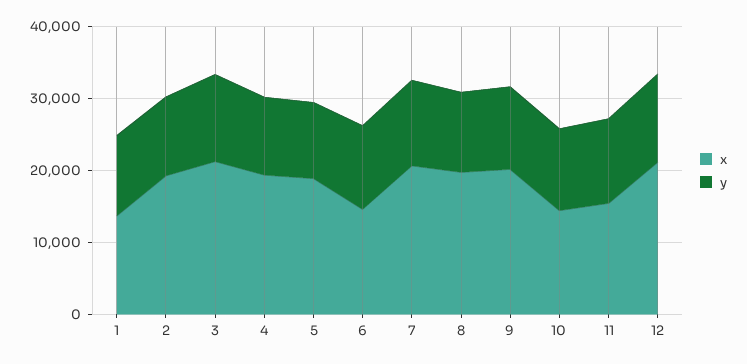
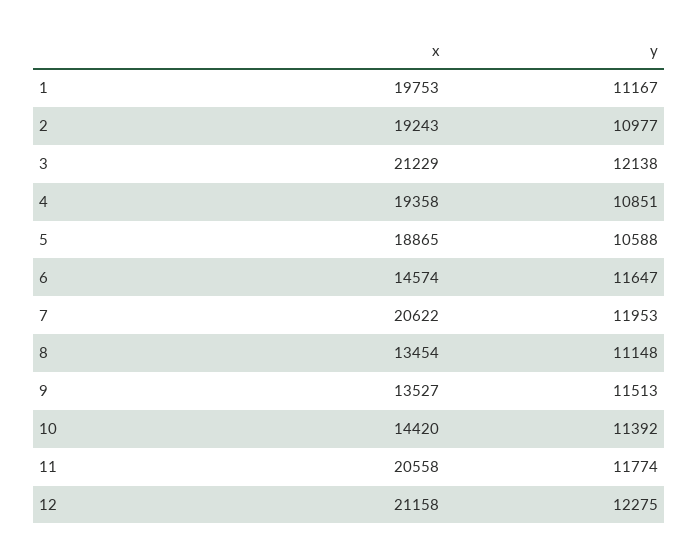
  {
    "x": {
-     "1": 14000,
+     "1": 19753,
      "2": 19243,
      "3": 21229,
      "4": 19358,
      "5": 18865,
      "6": 14574,
      "7": 20622,
-     "8": 20000,
+     "8": 13454,
-     "9": 20000,
+     "9": 13527,
      "10": 14420,
-     "11": 16000,
+     "11": 20558,
      "12": 21158
    },
    "y": {
      "1": 11167,
      "2": 10977,
      "3": 12138,
      "4": 10851,
      "5": 10588,
      "6": 11647,
      "7": 11953,
      "8": 11148,
      "9": 11513,
      "10": 11392,
      "11": 11774,
      "12": 12275
    }
  }

